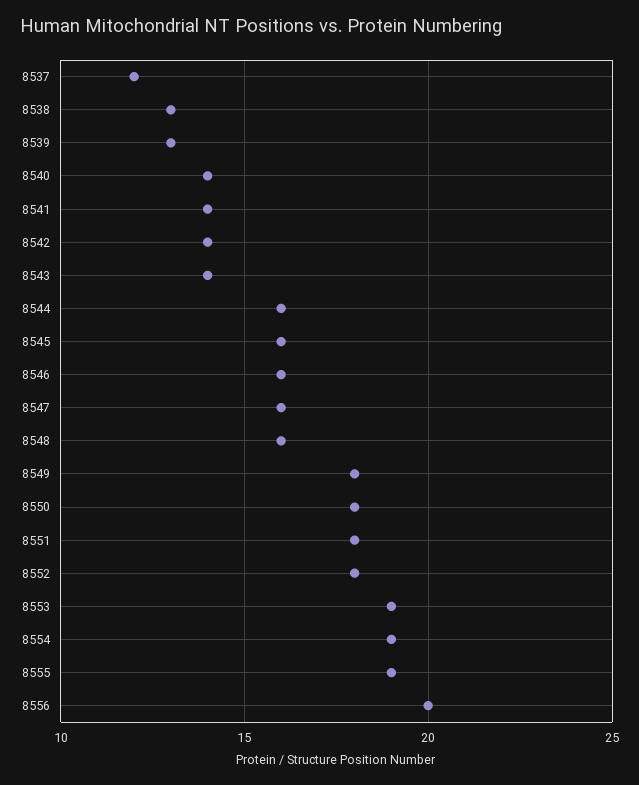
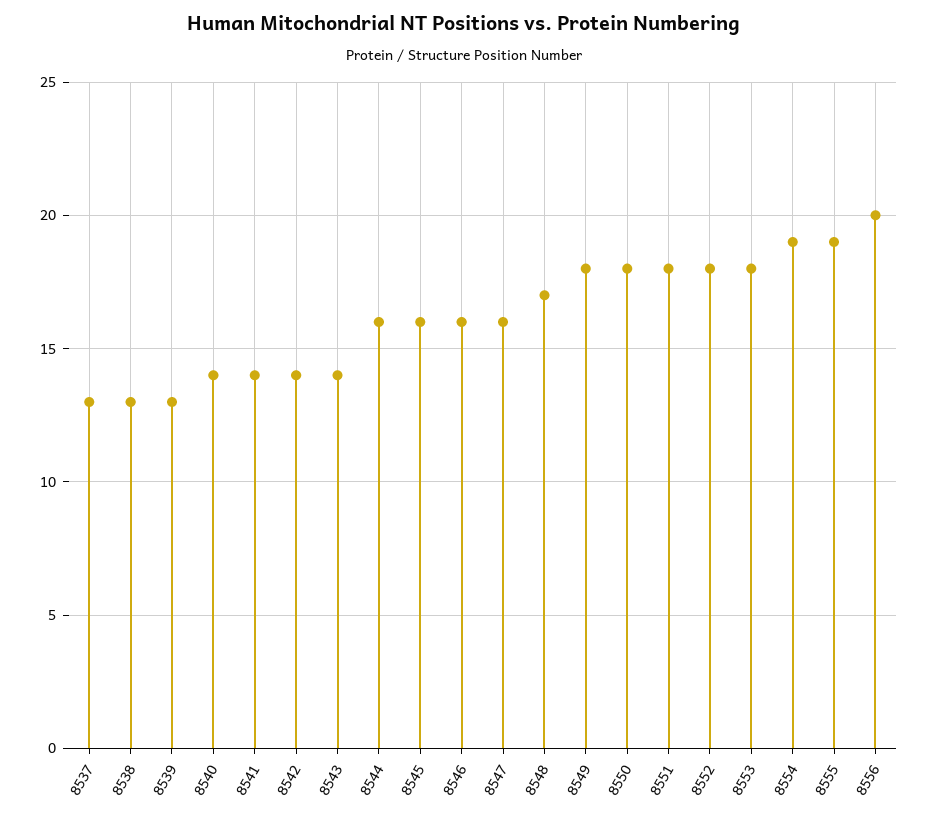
  {
-   "8537": 12,
+   "8537": 13,
    "8538": 13,
    "8539": 13,
    "8540": 14,
    "8541": 14,
    "8542": 14,
    "8543": 14,
    "8544": 16,
    "8545": 16,
    "8546": 16,
    "8547": 16,
-   "8548": 16,
+   "8548": 17,
    "8549": 18,
    "8550": 18,
    "8551": 18,
    "8552": 18,
-   "8553": 19,
+   "8553": 18,
    "8554": 19,
    "8555": 19,
    "8556": 20
  }

